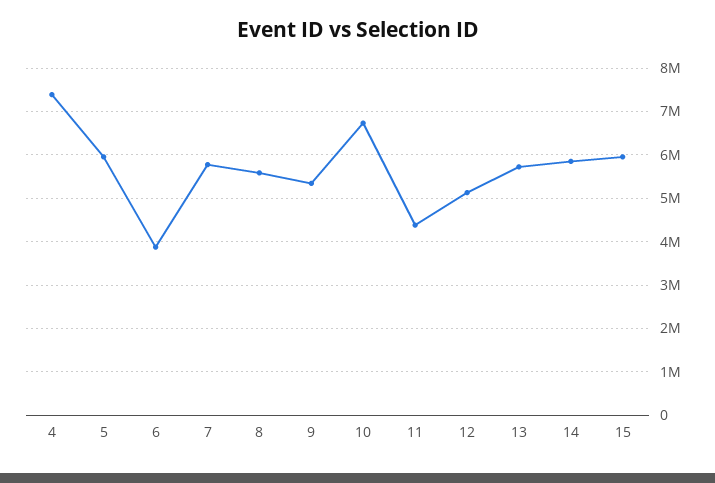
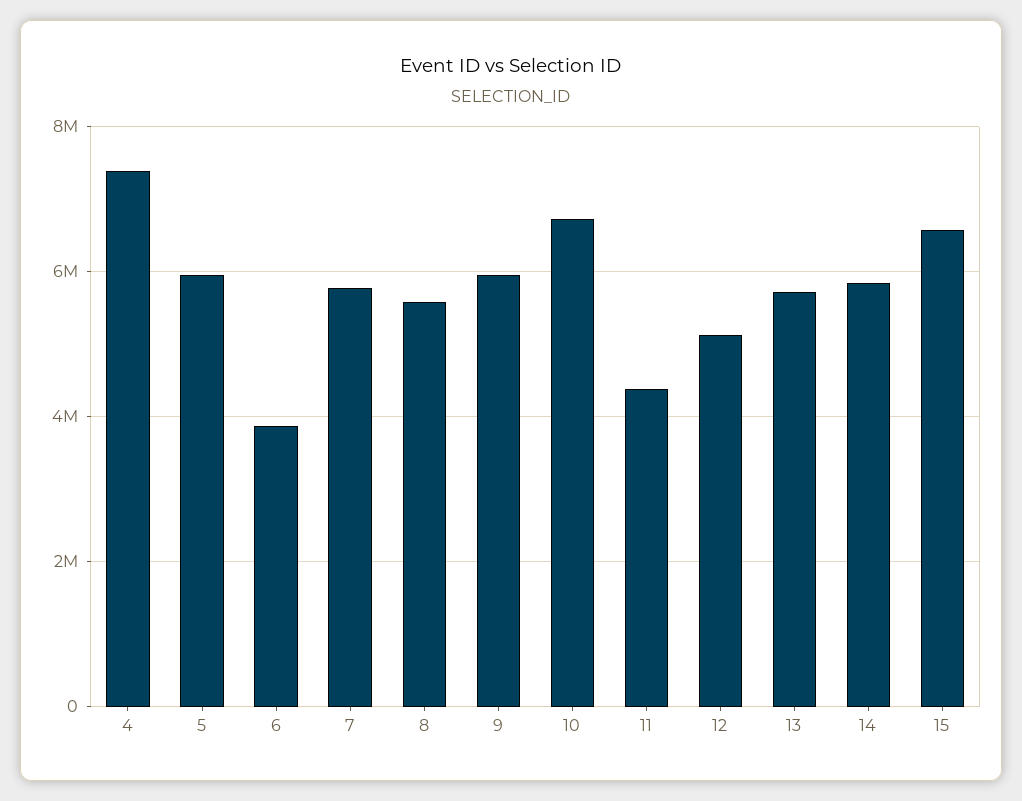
  {
    "4": 7400000,
    "5": 6000000,
    "6": 3800000,
    "7": 5800000,
    "8": 5600000,
-   "9": 5400000,
+   "9": 6000000,
    "10": 6800000,
    "11": 4400000,
    "12": 5200000,
    "13": 5800000,
    "14": 5800000,
-   "15": 6000000
+   "15": 6600000
  }

